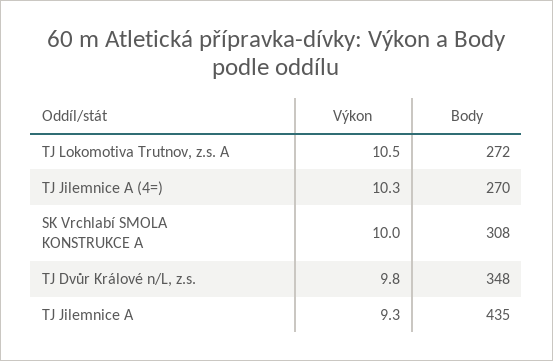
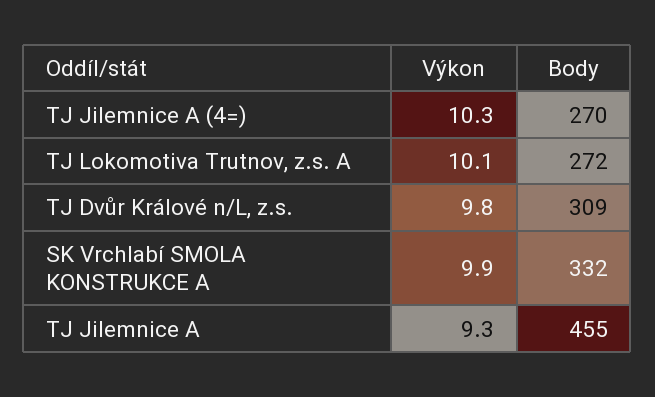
  {
    "Výkon": {
-     "TJ Lokomotiva Trutnov, z.s. A": 10.5,
+     "TJ Lokomotiva Trutnov, z.s. A": 10.1,
      "TJ Jilemnice A (4=)": 10.3,
-     "SK Vrchlabí SMOLA KONSTRUKCE A": 10,
+     "SK Vrchlabí SMOLA KONSTRUKCE A": 9.9,
      "TJ Dvůr Králové n/L, z.s.": 9.8,
      "TJ Jilemnice A": 9.3
    },
    "Body": {
      "TJ Lokomotiva Trutnov, z.s. A": 272,
      "TJ Jilemnice A (4=)": 270,
-     "SK Vrchlabí SMOLA KONSTRUKCE A": 308,
+     "SK Vrchlabí SMOLA KONSTRUKCE A": 332,
-     "TJ Dvůr Králové n/L, z.s.": 348,
+     "TJ Dvůr Králové n/L, z.s.": 309,
-     "TJ Jilemnice A": 435
+     "TJ Jilemnice A": 455
    }
  }

